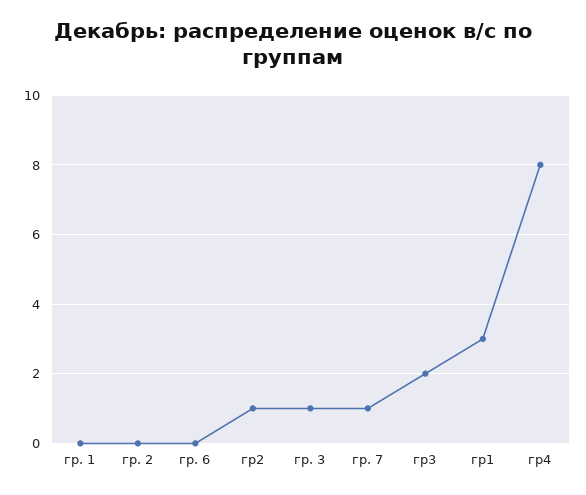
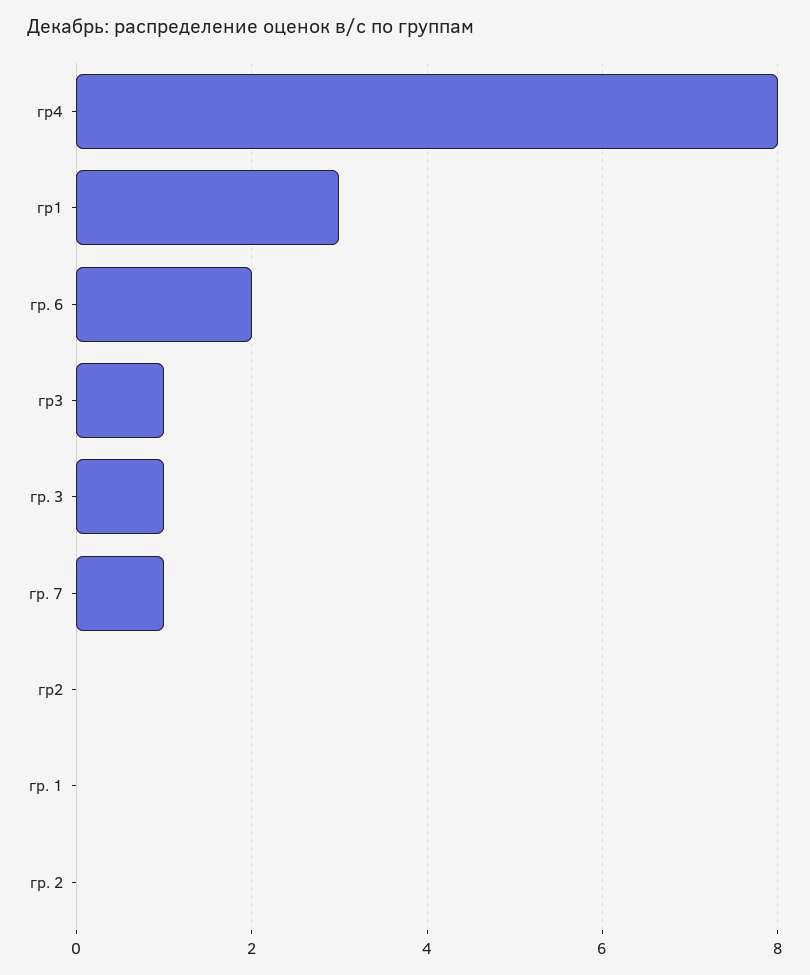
  {
    "гр. 1": 0,
    "гр. 2": 0,
-   "гр. 6": 0,
+   "гр. 6": 2,
-   "гр2": 1,
+   "гр2": 0,
    "гр. 3": 1,
    "гр. 7": 1,
-   "гр3": 2,
+   "гр3": 1,
    "гр1": 3,
    "гр4": 8
  }

